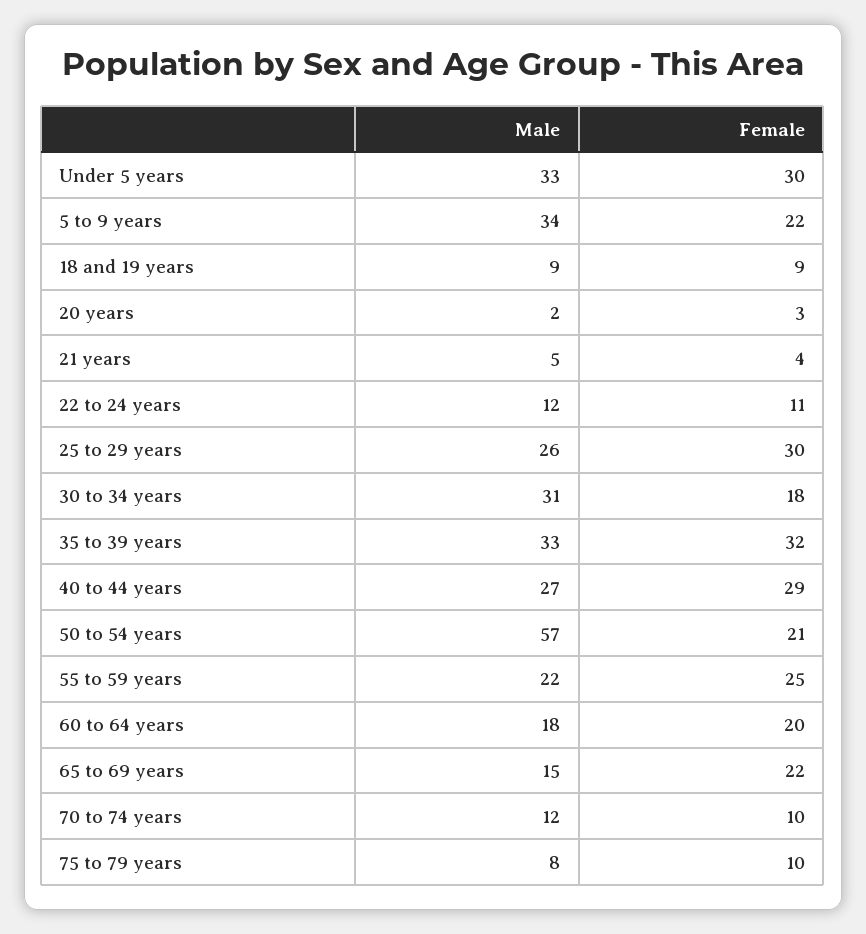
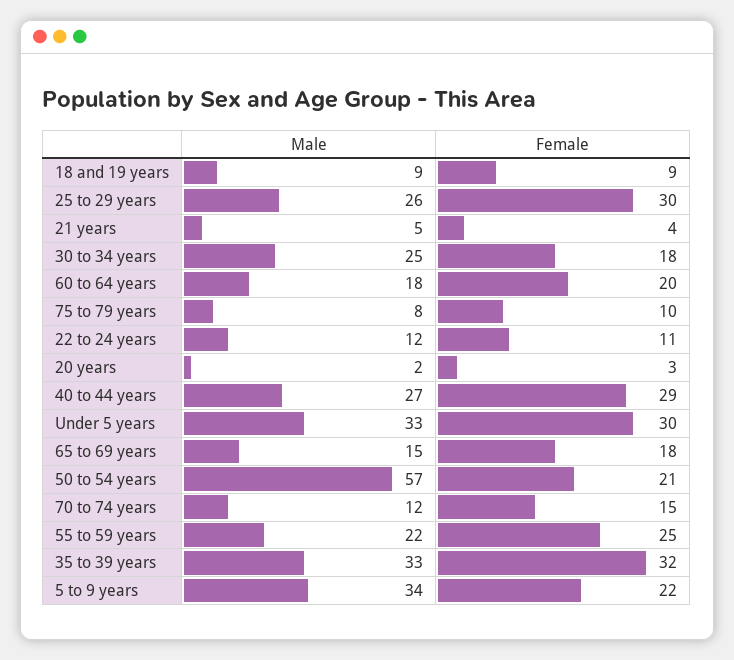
  {
    "Male": {
      "Under 5 years": 33,
      "5 to 9 years": 34,
      "18 and 19 years": 9,
      "20 years": 2,
      "21 years": 5,
      "22 to 24 years": 12,
      "25 to 29 years": 26,
-     "30 to 34 years": 31,
+     "30 to 34 years": 25,
      "35 to 39 years": 33,
      "40 to 44 years": 27,
      "50 to 54 years": 57,
      "55 to 59 years": 22,
      "60 to 64 years": 18,
      "65 to 69 years": 15,
      "70 to 74 years": 12,
      "75 to 79 years": 8
    },
    "Female": {
      "Under 5 years": 30,
      "5 to 9 years": 22,
      "18 and 19 years": 9,
      "20 years": 3,
      "21 years": 4,
      "22 to 24 years": 11,
      "25 to 29 years": 30,
      "30 to 34 years": 18,
      "35 to 39 years": 32,
      "40 to 44 years": 29,
      "50 to 54 years": 21,
      "55 to 59 years": 25,
      "60 to 64 years": 20,
-     "65 to 69 years": 22,
+     "65 to 69 years": 18,
-     "70 to 74 years": 10,
+     "70 to 74 years": 15,
      "75 to 79 years": 10
    }
  }

